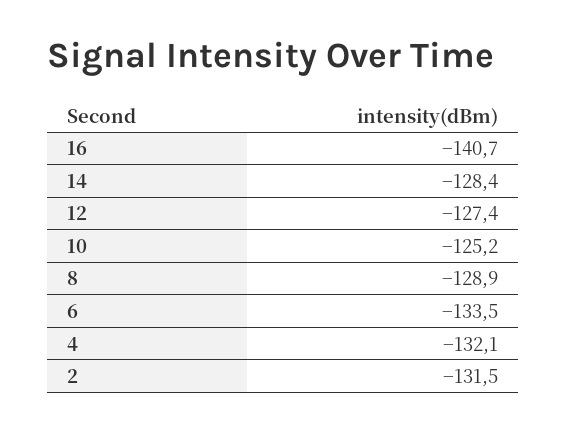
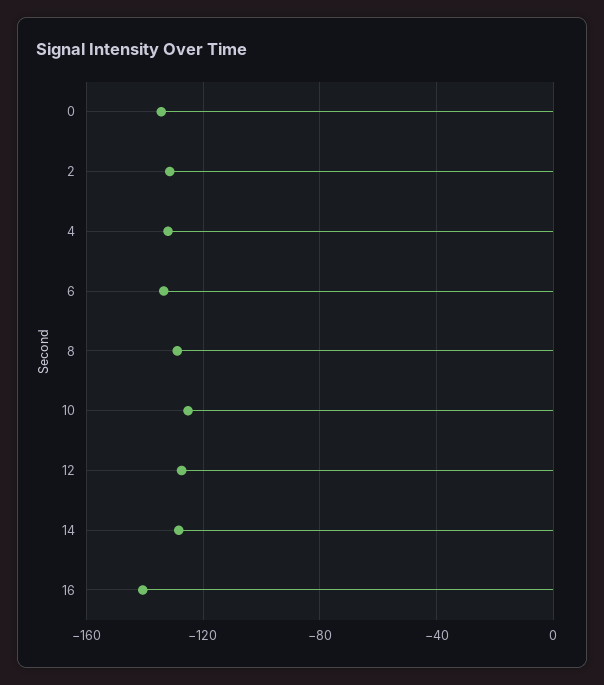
  {
    "16": -140.7,
    "14": -128.4,
    "12": -127.4,
    "10": -125.2,
    "8": -128.9,
    "6": -133.5,
    "4": -132.1,
-   "2": -131.5
+   "2": -131.5,
+   "0": -135
  }

